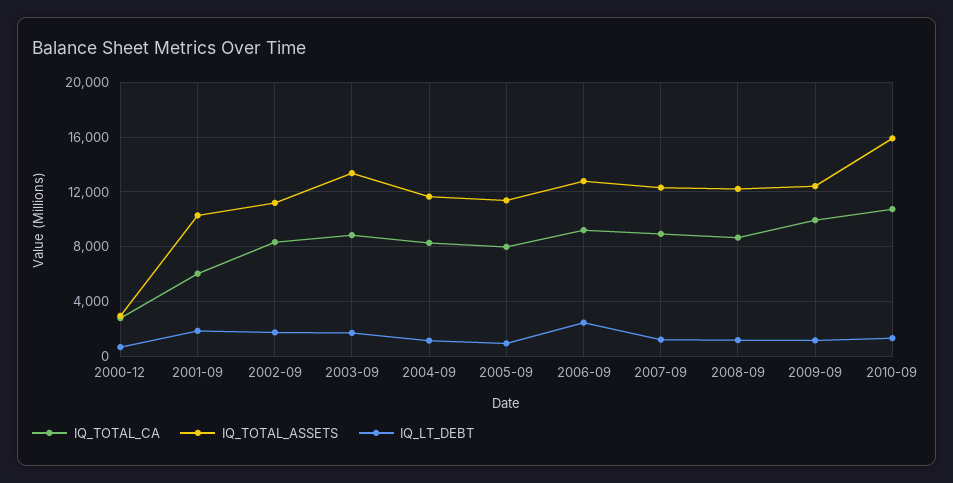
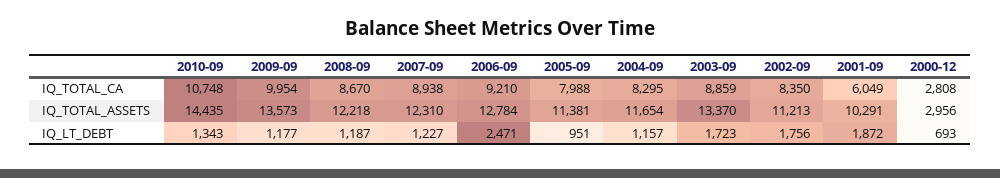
  {
    "IQ_TOTAL_CA": {
      "2000-12": 2808,
      "2001-09": 6049,
      "2002-09": 8350,
      "2003-09": 8859,
      "2004-09": 8295,
      "2005-09": 7988,
      "2006-09": 9210,
      "2007-09": 8938,
      "2008-09": 8670,
      "2009-09": 9954,
      "2010-09": 10748
    },
    "IQ_TOTAL_ASSETS": {
      "2000-12": 2956,
      "2001-09": 10291,
      "2002-09": 11213,
      "2003-09": 13370,
      "2004-09": 11654,
      "2005-09": 11381,
      "2006-09": 12784,
      "2007-09": 12310,
      "2008-09": 12218,
-     "2009-09": 12500,
+     "2009-09": 13573,
-     "2010-09": 16000
+     "2010-09": 14435
    },
    "IQ_LT_DEBT": {
      "2000-12": 693,
      "2001-09": 1872,
      "2002-09": 1756,
      "2003-09": 1723,
      "2004-09": 1157,
      "2005-09": 951,
      "2006-09": 2471,
      "2007-09": 1227,
      "2008-09": 1187,
      "2009-09": 1177,
      "2010-09": 1343
    }
  }

